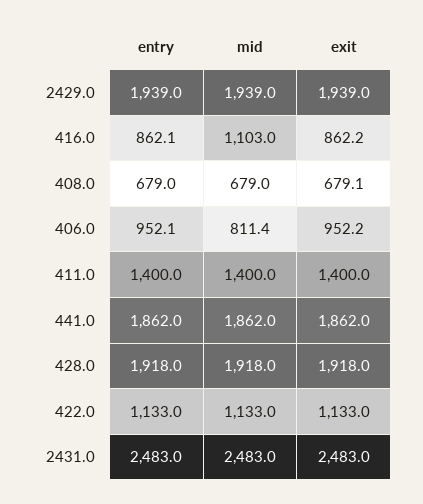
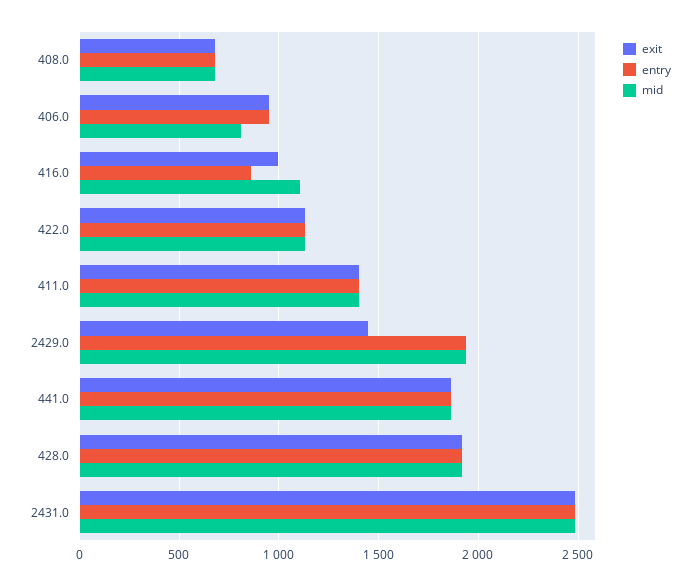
  {
    "entry": {
      "2429.0": 1939,
      "416.0": 862.1,
      "408.0": 679,
      "406.0": 952.1,
      "411.0": 1400,
      "441.0": 1862,
      "428.0": 1918,
      "422.0": 1133,
      "2431.0": 2483
    },
    "mid": {
      "2429.0": 1939,
      "416.0": 1103,
      "408.0": 679,
      "406.0": 811.4,
      "411.0": 1400,
      "441.0": 1862,
      "428.0": 1918,
      "422.0": 1133,
      "2431.0": 2483
    },
    "exit": {
-     "2429.0": 1939,
+     "2429.0": 1450,
-     "416.0": 862.2,
+     "416.0": 1000,
      "408.0": 679.1,
      "406.0": 952.2,
      "411.0": 1400,
      "441.0": 1862,
      "428.0": 1918,
      "422.0": 1133,
      "2431.0": 2483
    }
  }

